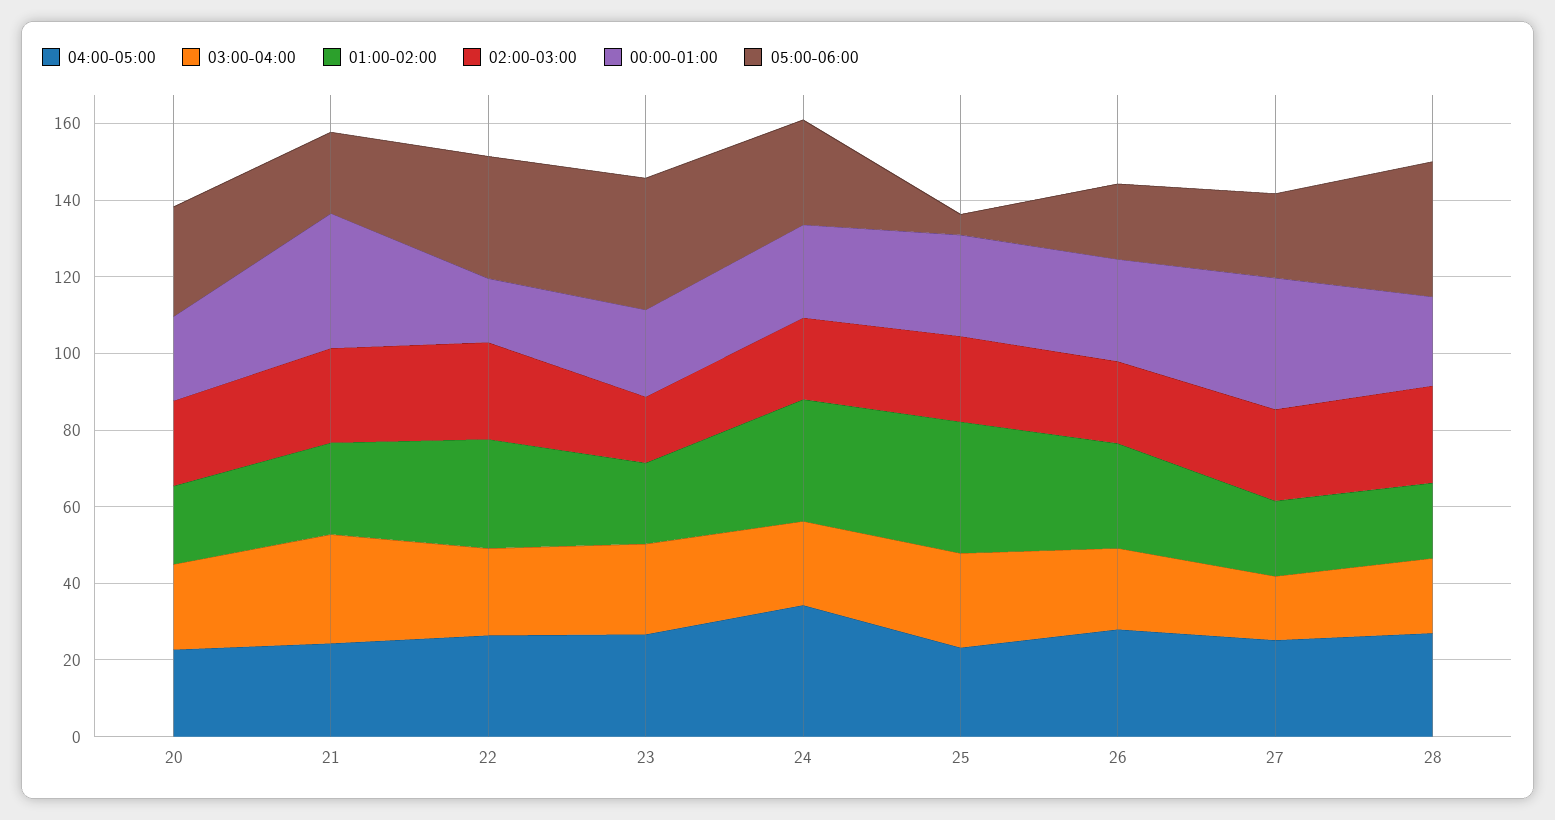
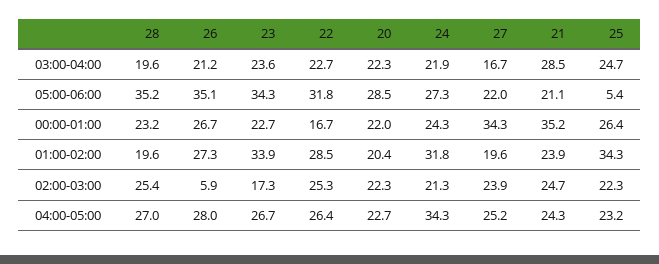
  {
    "04:00-05:00": {
      "20": 22.7,
      "21": 24.3,
      "22": 26.4,
      "23": 26.7,
      "24": 34.3,
      "25": 23.2,
      "26": 28,
      "27": 25.2,
      "28": 27
    },
    "03:00-04:00": {
      "20": 22.3,
      "21": 28.5,
      "22": 22.7,
      "23": 23.6,
      "24": 21.9,
      "25": 24.7,
      "26": 21.2,
      "27": 16.7,
      "28": 19.6
    },
    "01:00-02:00": {
      "20": 20.4,
      "21": 23.9,
      "22": 28.5,
-     "23": 20,
+     "23": 33.9,
      "24": 31.8,
      "25": 34.3,
      "26": 27.3,
      "27": 19.6,
      "28": 19.6
    },
    "02:00-03:00": {
      "20": 22.3,
      "21": 24.7,
      "22": 25.3,
      "23": 17.3,
      "24": 21.3,
      "25": 22.3,
-     "26": 20,
+     "26": 5.9,
      "27": 23.9,
      "28": 25.4
    },
    "00:00-01:00": {
      "20": 22,
      "21": 35.2,
      "22": 16.7,
      "23": 22.7,
      "24": 24.3,
      "25": 26.4,
      "26": 26.7,
      "27": 34.3,
      "28": 23.2
    },
    "05:00-06:00": {
      "20": 28.5,
      "21": 21.1,
      "22": 31.8,
      "23": 34.3,
      "24": 27.3,
      "25": 5.4,
-     "26": 20,
+     "26": 35.1,
      "27": 22,
      "28": 35.2
    }
  }

